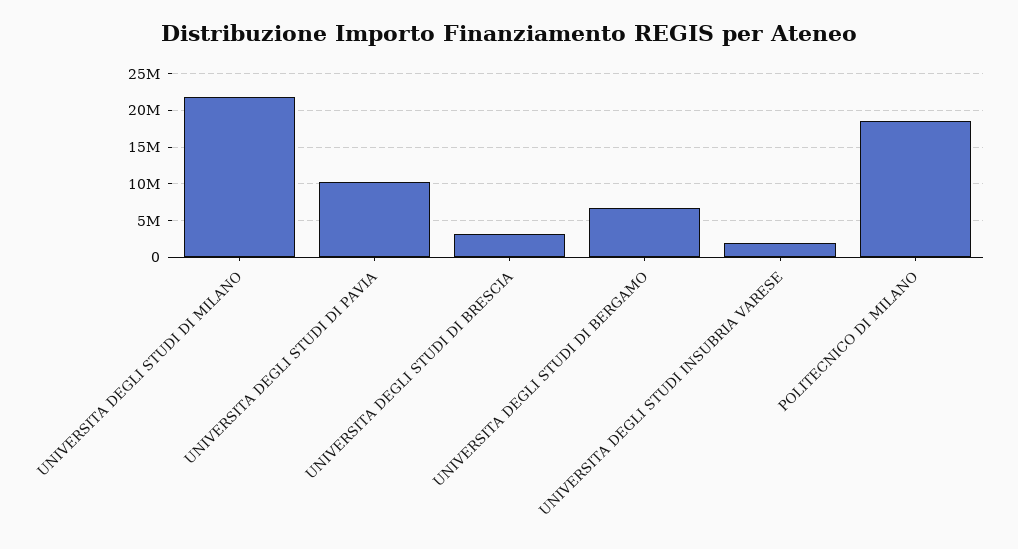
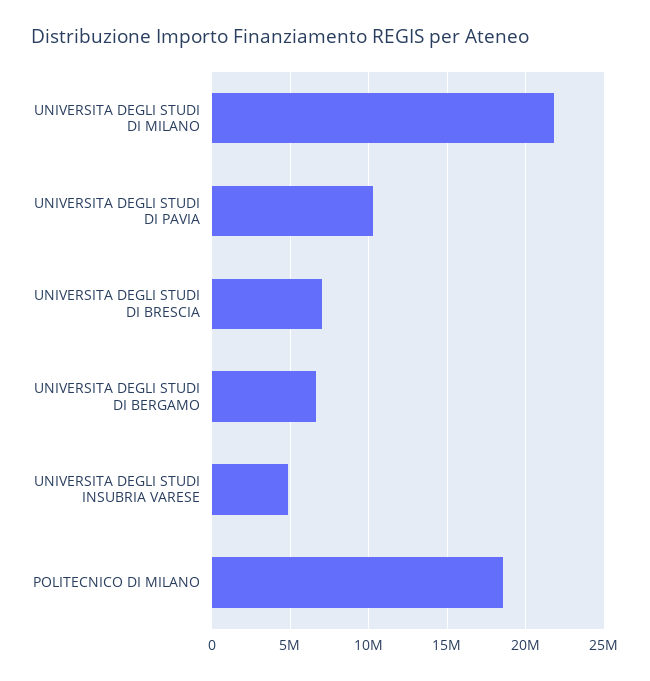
  {
    "UNIVERSITA DEGLI STUDI DI MILANO": 22000000,
    "UNIVERSITA DEGLI STUDI DI PAVIA": 10500000,
-   "UNIVERSITA DEGLI STUDI DI BRESCIA": 3000000,
+   "UNIVERSITA DEGLI STUDI DI BRESCIA": 7000000,
    "UNIVERSITA DEGLI STUDI DI BERGAMO": 6500000,
-   "UNIVERSITA DEGLI STUDI INSUBRIA VARESE": 2000000,
+   "UNIVERSITA DEGLI STUDI INSUBRIA VARESE": 5000000,
    "POLITECNICO DI MILANO": 18500000
  }

